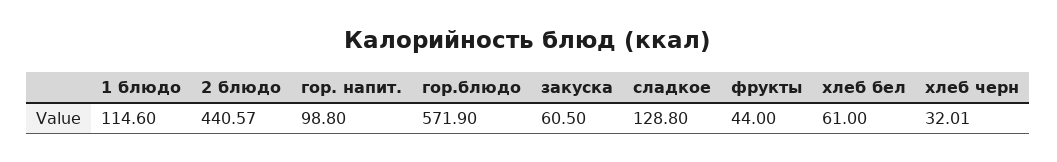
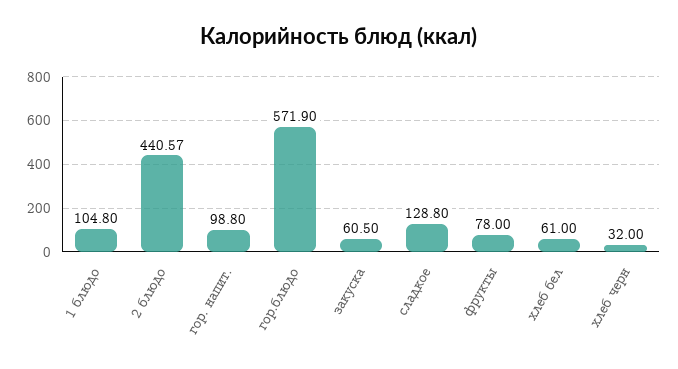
  {
-   "1 блюдо": 114.6,
+   "1 блюдо": 104.8,
    "2 блюдо": 440.57,
    "гор. напит.": 98.8,
    "гор.блюдо": 571.9,
    "закуска": 60.5,
    "сладкое": 128.8,
-   "фрукты": 44,
+   "фрукты": 78,
    "хлеб бел": 61,
-   "хлеб черн": 32.01
+   "хлеб черн": 32
  }

